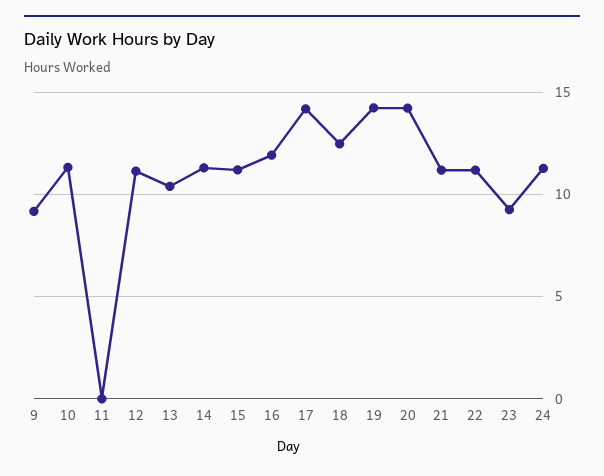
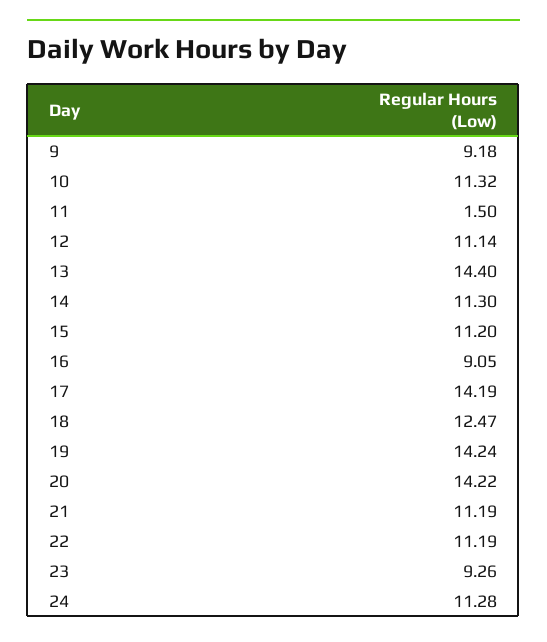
  {
    "9": 9.18,
    "10": 11.32,
-   "11": 0,
+   "11": 1.5,
    "12": 11.14,
-   "13": 10.5,
+   "13": 14.4,
    "14": 11.3,
    "15": 11.2,
-   "16": 12,
+   "16": 9.05,
    "17": 14.19,
    "18": 12.47,
    "19": 14.24,
    "20": 14.22,
    "21": 11.19,
    "22": 11.19,
    "23": 9.26,
    "24": 11.28
  }

